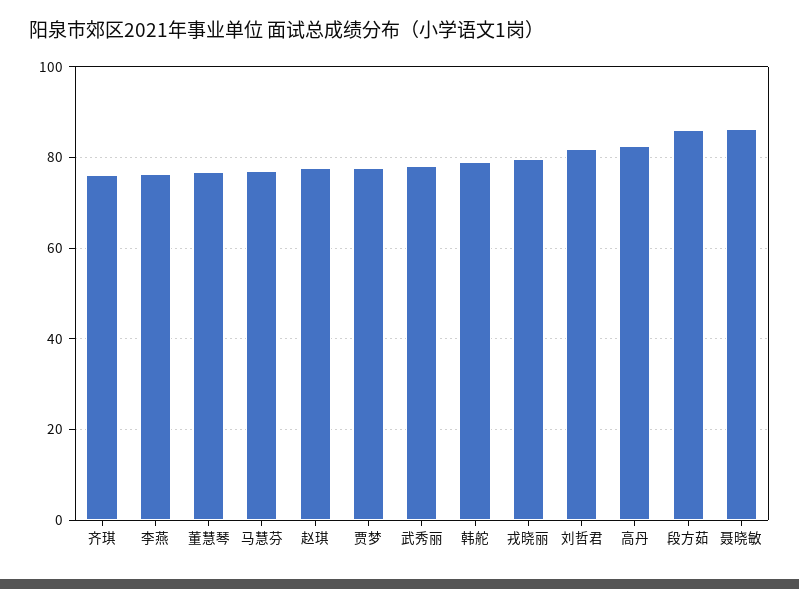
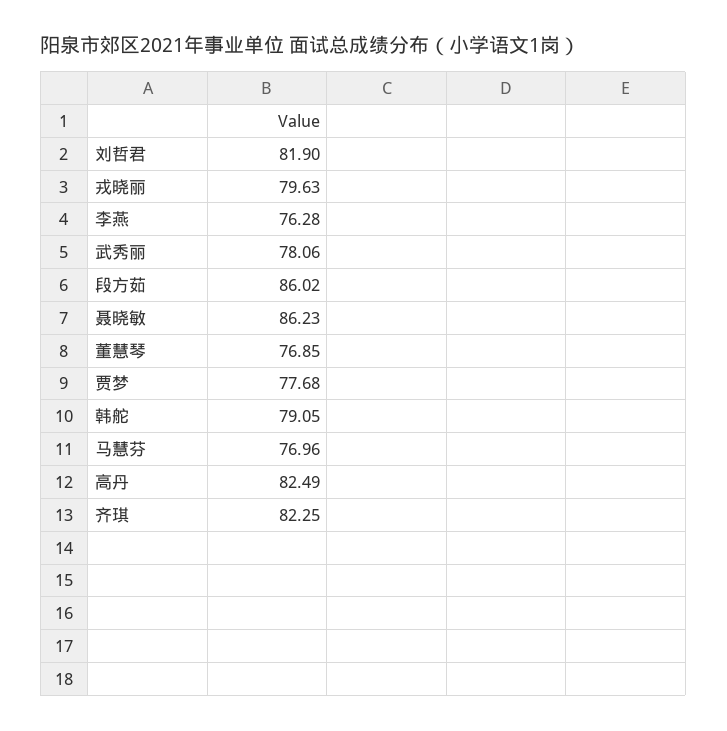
  {
-   "齐琪": 76,
+   "齐琪": 82.25,
    "李燕": 76.28,
    "董慧琴": 76.85,
    "马慧芬": 76.96,
-   "赵琪": 78,
    "贾梦": 77.68,
    "武秀丽": 78.06,
    "韩舵": 79.05,
    "戎晓丽": 79.63,
    "刘哲君": 81.9,
    "高丹": 82.49,
    "段方茹": 86.02,
    "聂晓敏": 86.23
  }

